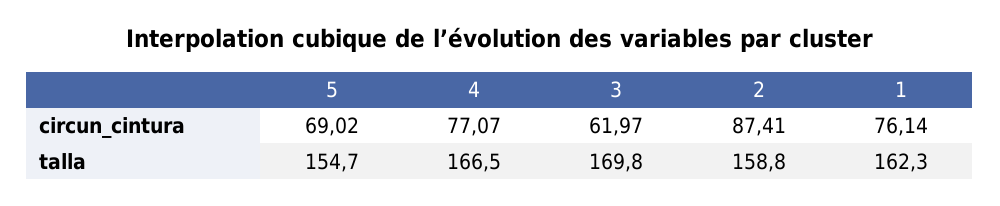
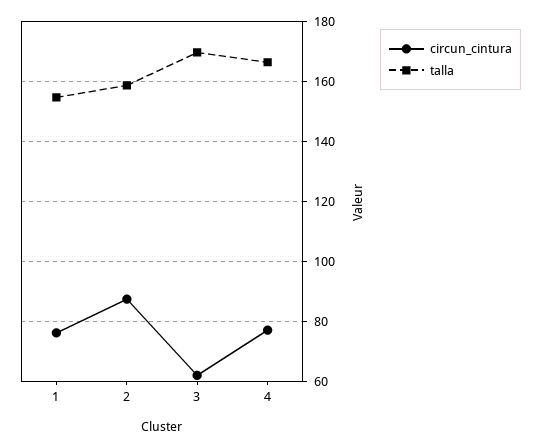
  {
    "circun_cintura": {
-     "5": 69.02,
      "4": 77.07,
      "3": 61.97,
      "2": 87.41,
      "1": 76.14
    },
    "talla": {
-     "5": 154.7,
      "4": 166.5,
      "3": 169.8,
      "2": 158.8,
-     "1": 162.3
+     "1": 155
    }
  }

